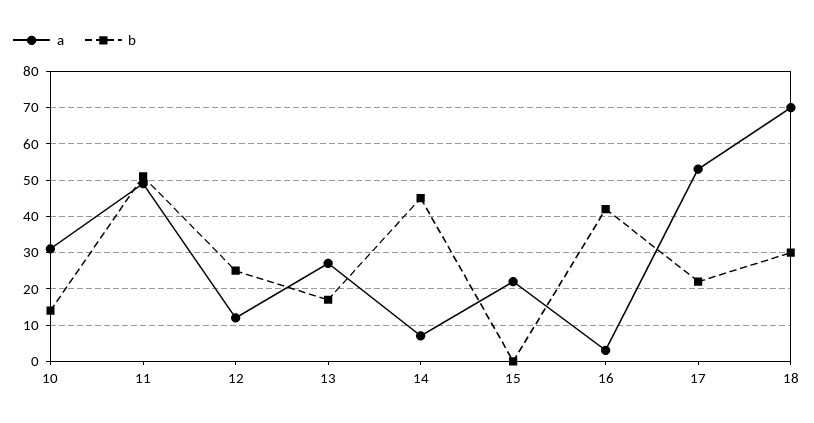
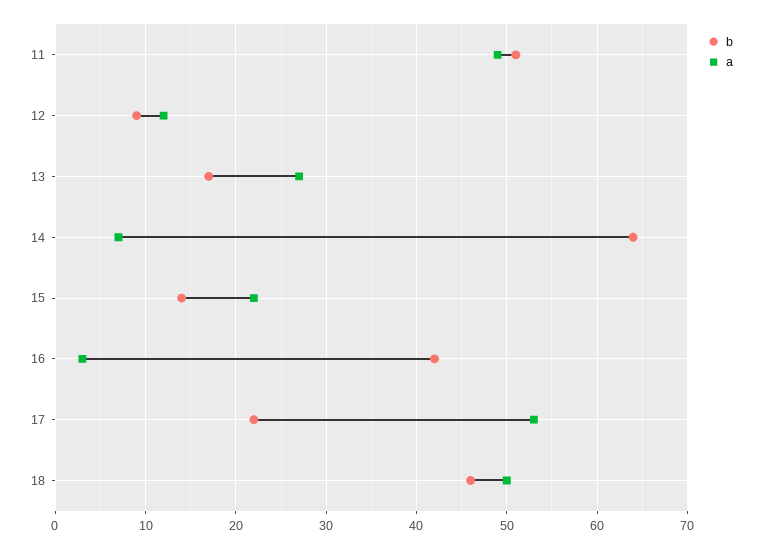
  {
    "a": {
-     "10": 30,
      "11": 49,
      "12": 12,
      "13": 27,
      "14": 7,
      "15": 22,
      "16": 3,
      "17": 53,
-     "18": 70
+     "18": 50
    },
    "b": {
-     "10": 15,
      "11": 51,
-     "12": 25,
+     "12": 9,
      "13": 17,
-     "14": 45,
+     "14": 64,
-     "15": 0,
+     "15": 14,
      "16": 42,
      "17": 22,
-     "18": 30
+     "18": 46
    }
  }

